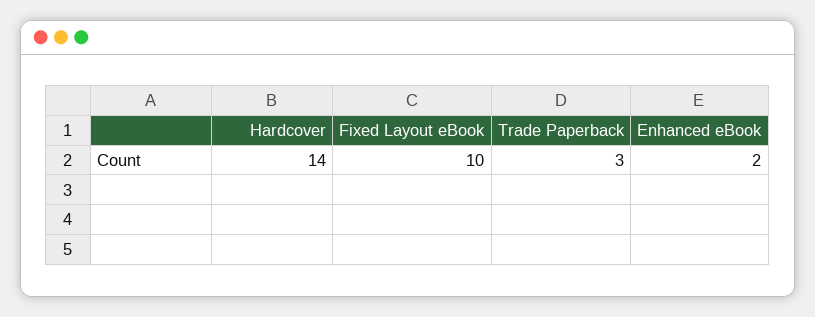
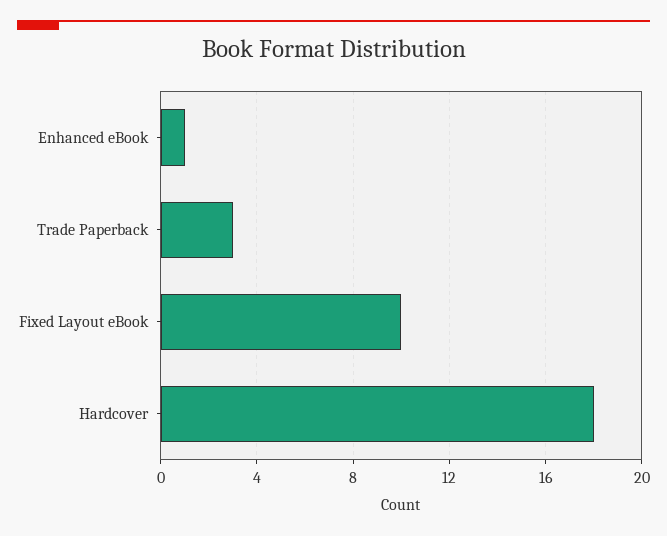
  {
-   "Hardcover": 14,
+   "Hardcover": 18,
    "Fixed Layout eBook": 10,
    "Trade Paperback": 3,
-   "Enhanced eBook": 2
+   "Enhanced eBook": 1
  }

